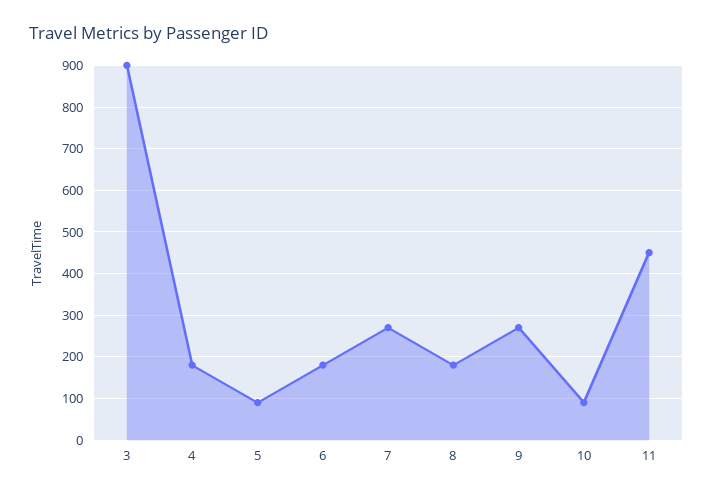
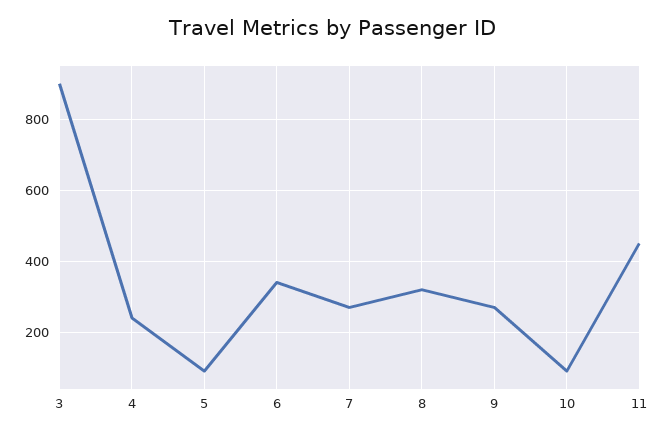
  {
    "3": 900,
-   "4": 180,
+   "4": 240,
    "5": 100,
-   "6": 180,
+   "6": 340,
    "7": 280,
-   "8": 180,
+   "8": 320,
    "9": 280,
    "10": 100,
    "11": 460
  }

